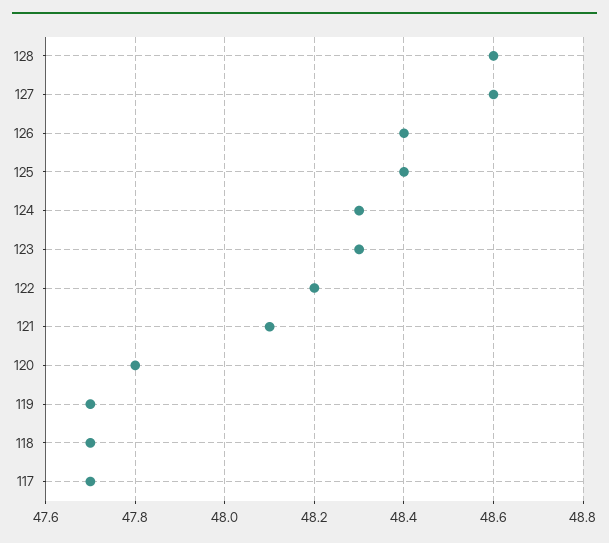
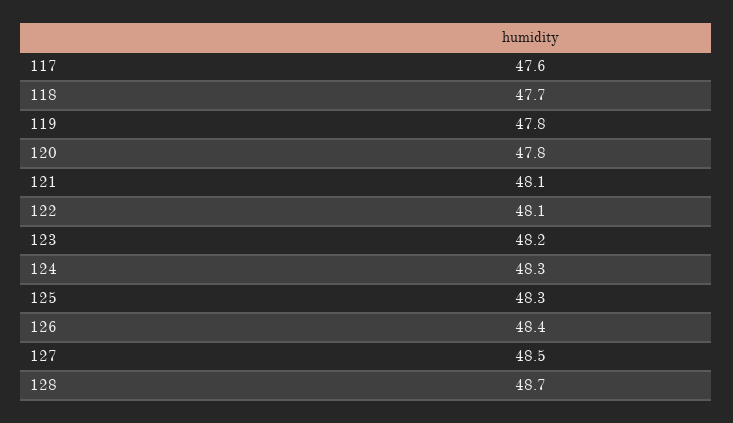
  {
-   "128": 48.6,
+   "128": 48.7,
-   "127": 48.6,
+   "127": 48.5,
    "126": 48.4,
-   "125": 48.4,
+   "125": 48.3,
    "124": 48.3,
-   "123": 48.3,
+   "123": 48.2,
-   "122": 48.2,
+   "122": 48.1,
    "121": 48.1,
    "120": 47.8,
-   "119": 47.7,
+   "119": 47.8,
    "118": 47.7,
-   "117": 47.7
+   "117": 47.6
  }

